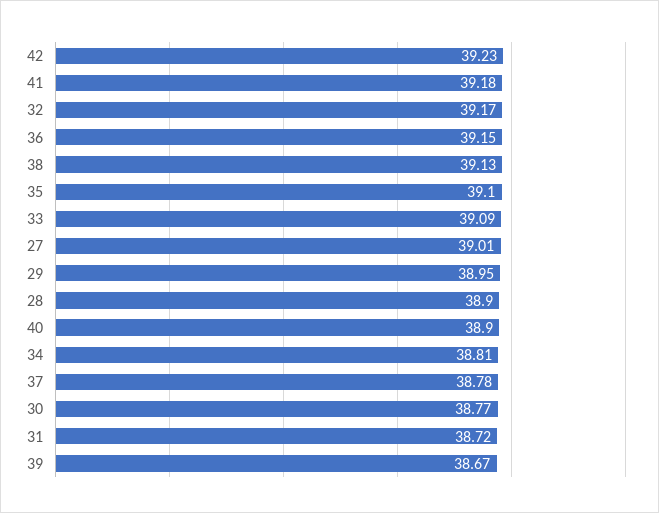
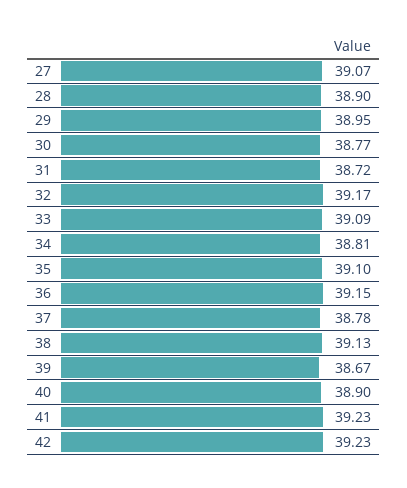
  {
    "42": 39.23,
-   "41": 39.18,
+   "41": 39.23,
    "32": 39.17,
    "36": 39.15,
    "38": 39.13,
    "35": 39.1,
    "33": 39.09,
-   "27": 39.01,
+   "27": 39.07,
    "29": 38.95,
    "28": 38.9,
    "40": 38.9,
    "34": 38.81,
    "37": 38.78,
    "30": 38.77,
    "31": 38.72,
    "39": 38.67
  }

